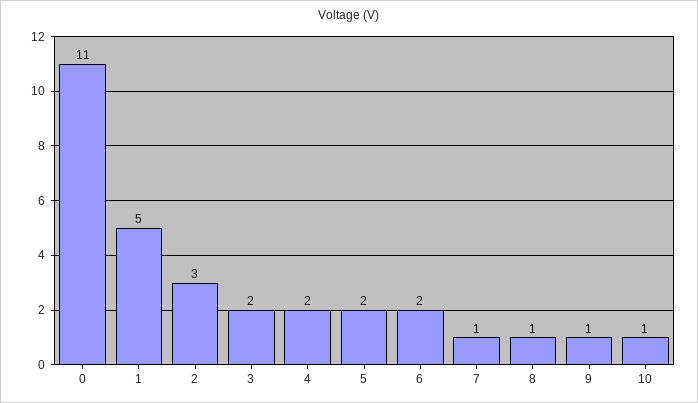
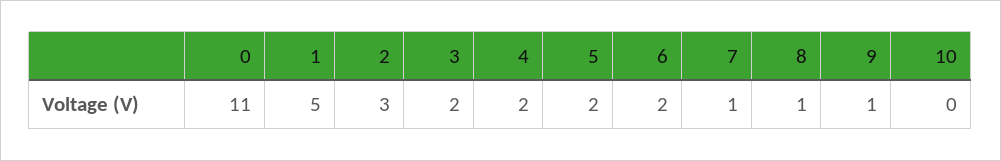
  {
    "0": 11,
    "1": 5,
    "2": 3,
    "3": 2,
    "4": 2,
    "5": 2,
    "6": 2,
    "7": 1,
    "8": 1,
    "9": 1,
-   "10": 1
+   "10": 0
  }

